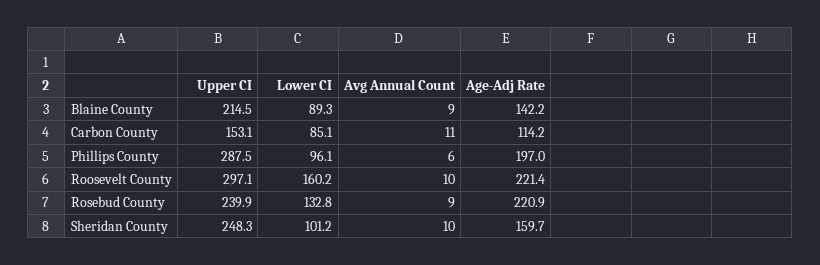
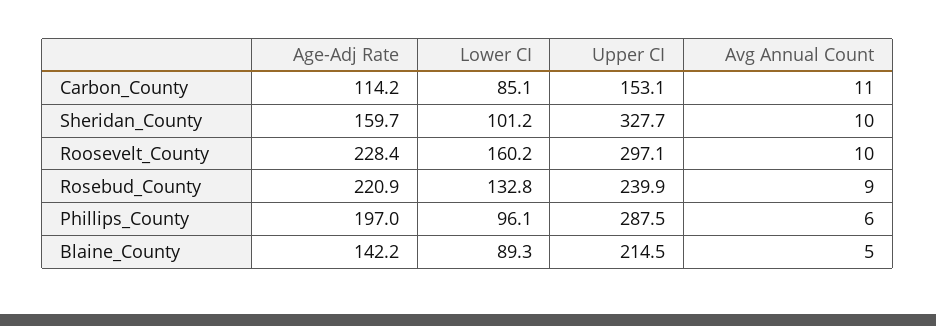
  {
    "Upper CI": {
      "Blaine County": 214.5,
      "Carbon County": 153.1,
      "Phillips County": 287.5,
      "Roosevelt County": 297.1,
      "Rosebud County": 239.9,
-     "Sheridan County": 248.3
+     "Sheridan County": 327.7
    },
    "Lower CI": {
      "Blaine County": 89.3,
      "Carbon County": 85.1,
      "Phillips County": 96.1,
      "Roosevelt County": 160.2,
      "Rosebud County": 132.8,
      "Sheridan County": 101.2
    },
    "Avg Annual Count": {
-     "Blaine County": 9,
+     "Blaine County": 5,
      "Carbon County": 11,
      "Phillips County": 6,
      "Roosevelt County": 10,
      "Rosebud County": 9,
      "Sheridan County": 10
    },
    "Age-Adj Rate": {
      "Blaine County": 142.2,
      "Carbon County": 114.2,
      "Phillips County": 197,
-     "Roosevelt County": 221.4,
+     "Roosevelt County": 228.4,
      "Rosebud County": 220.9,
      "Sheridan County": 159.7
    }
  }

